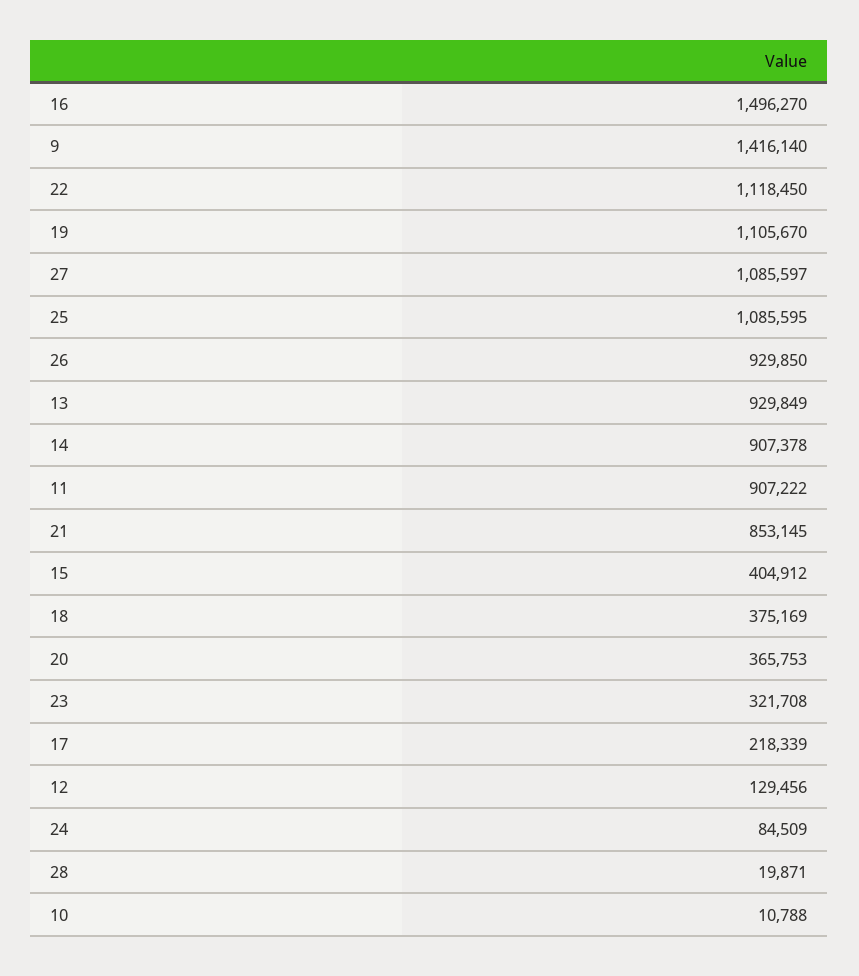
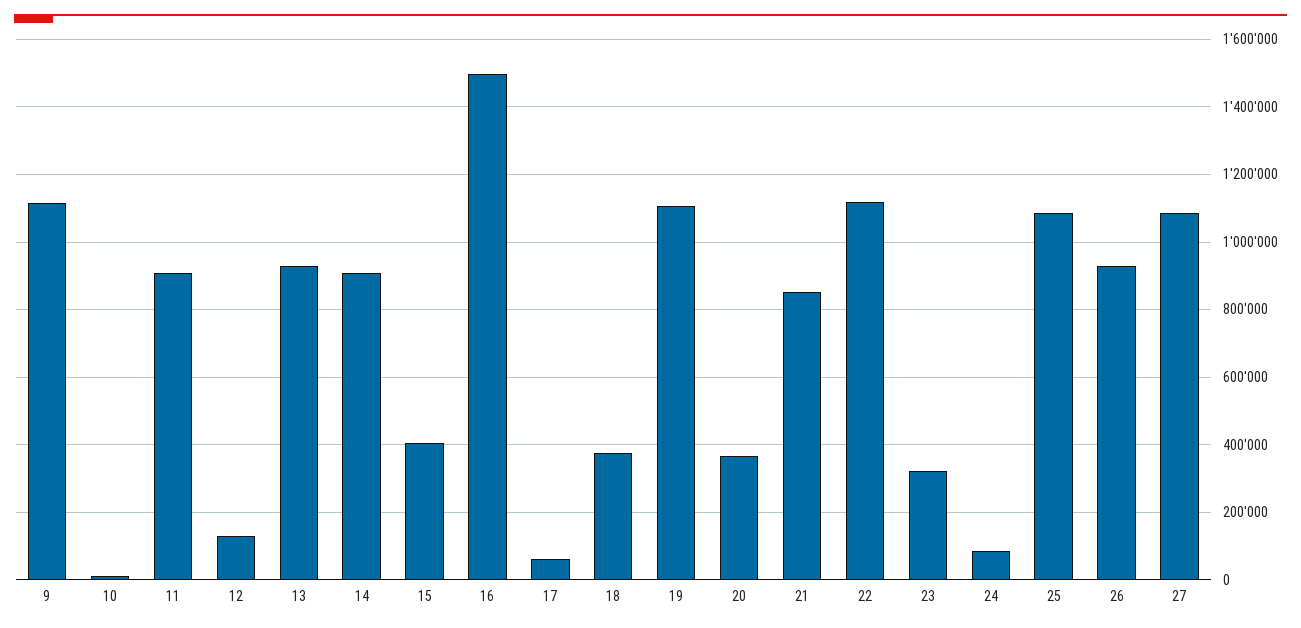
  {
    "16": 1496270,
-   "9": 1416140,
+   "9": 1120000,
    "22": 1118450,
    "19": 1105670,
    "27": 1085597,
    "25": 1085595,
    "26": 929850,
    "13": 929849,
    "14": 907378,
    "11": 907222,
    "21": 853145,
    "15": 404912,
    "18": 375169,
    "20": 365753,
    "23": 321708,
-   "17": 218339,
+   "17": 60000,
    "12": 129456,
    "24": 84509,
-   "28": 19871,
    "10": 10788
  }

